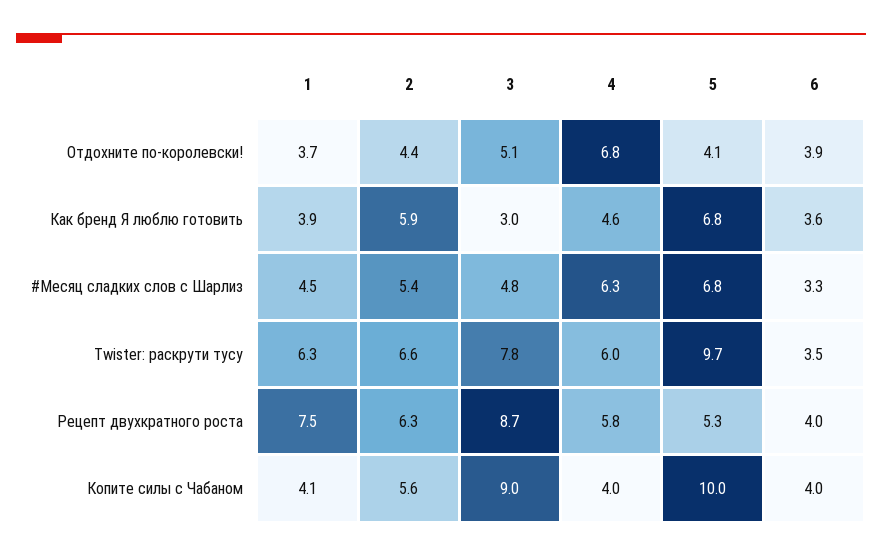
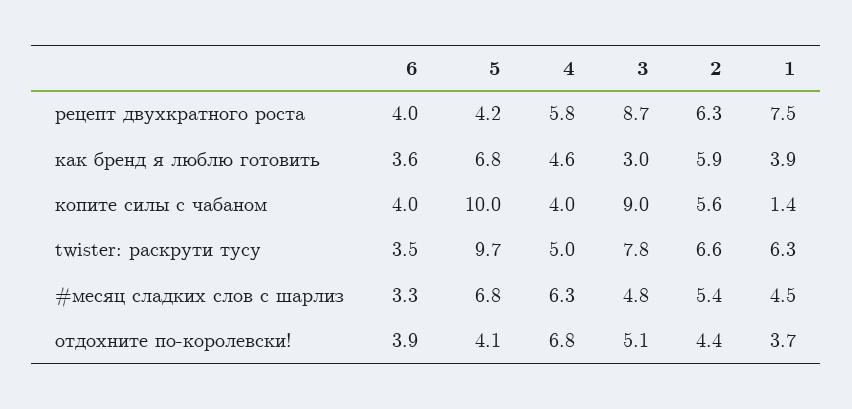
  {
    "1": {
      "Отдохните по-королевски!": 3.7,
      "Как бренд Я люблю готовить": 3.9,
      "#Месяц сладких слов с Шарлиз": 4.5,
      "Twister: раскрути тусу": 6.3,
      "Рецепт двухкратного роста": 7.5,
-     "Копите силы с Чабаном": 4.1
+     "Копите силы с Чабаном": 1.4
    },
    "2": {
      "Отдохните по-королевски!": 4.4,
      "Как бренд Я люблю готовить": 5.9,
      "#Месяц сладких слов с Шарлиз": 5.4,
      "Twister: раскрути тусу": 6.6,
      "Рецепт двухкратного роста": 6.3,
      "Копите силы с Чабаном": 5.6
    },
    "3": {
      "Отдохните по-королевски!": 5.1,
      "Как бренд Я люблю готовить": 3,
      "#Месяц сладких слов с Шарлиз": 4.8,
      "Twister: раскрути тусу": 7.8,
      "Рецепт двухкратного роста": 8.7,
      "Копите силы с Чабаном": 9
    },
    "4": {
      "Отдохните по-королевски!": 6.8,
      "Как бренд Я люблю готовить": 4.6,
      "#Месяц сладких слов с Шарлиз": 6.3,
-     "Twister: раскрути тусу": 6,
+     "Twister: раскрути тусу": 5,
      "Рецепт двухкратного роста": 5.8,
      "Копите силы с Чабаном": 4
    },
    "5": {
      "Отдохните по-королевски!": 4.1,
      "Как бренд Я люблю готовить": 6.8,
      "#Месяц сладких слов с Шарлиз": 6.8,
      "Twister: раскрути тусу": 9.7,
-     "Рецепт двухкратного роста": 5.3,
+     "Рецепт двухкратного роста": 4.2,
      "Копите силы с Чабаном": 10
    },
    "6": {
      "Отдохните по-королевски!": 3.9,
      "Как бренд Я люблю готовить": 3.6,
      "#Месяц сладких слов с Шарлиз": 3.3,
      "Twister: раскрути тусу": 3.5,
      "Рецепт двухкратного роста": 4,
      "Копите силы с Чабаном": 4
    }
  }

